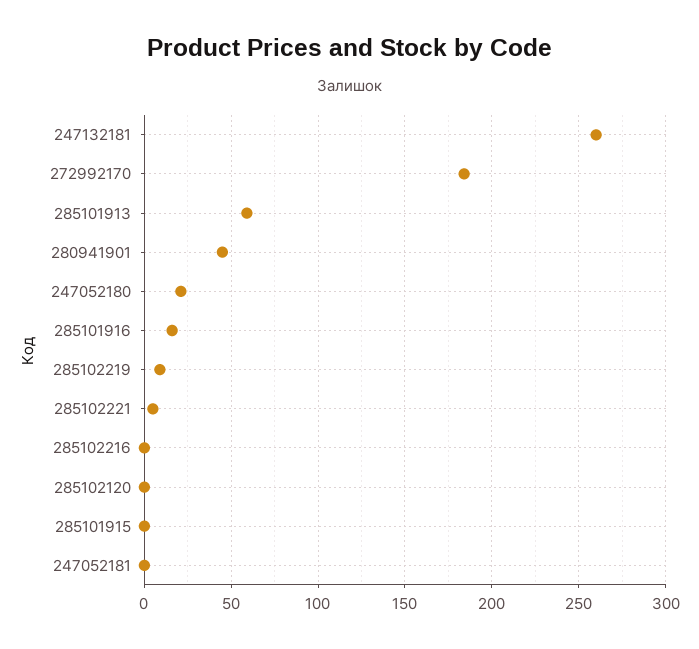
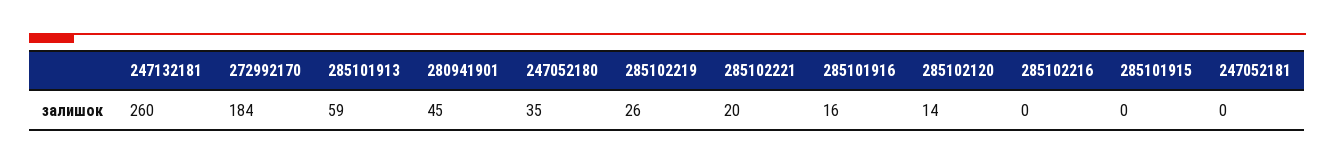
  {
    "247132181": 260,
    "272992170": 184,
    "285101913": 59,
    "280941901": 45,
-   "247052180": 20,
+   "247052180": 35,
    "285101916": 16,
-   "285102219": 10,
+   "285102219": 26,
-   "285102221": 5,
+   "285102221": 20,
    "285102216": 0,
-   "285102120": 0,
+   "285102120": 14,
    "285101915": 0,
    "247052181": 0
  }

